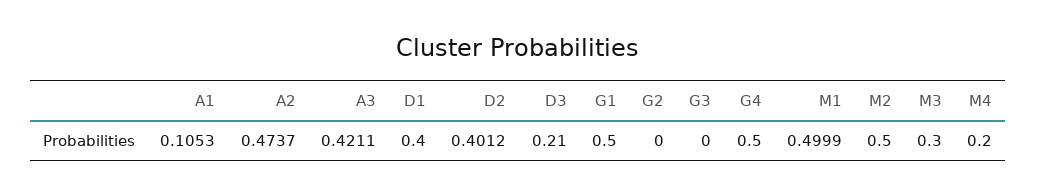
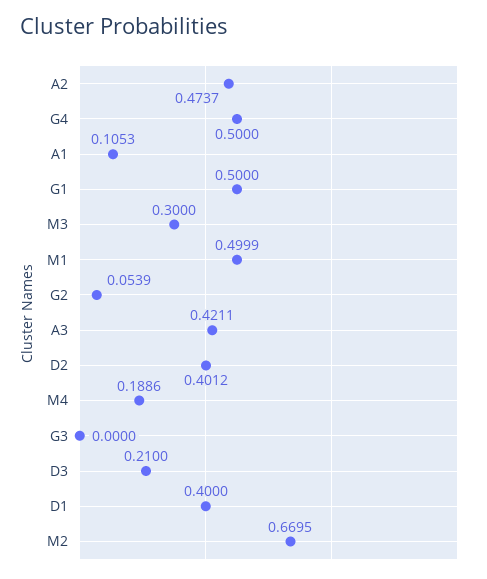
  {
    "A1": 0.1053,
    "A2": 0.4737,
    "A3": 0.4211,
    "D1": 0.4,
    "D2": 0.4012,
    "D3": 0.21,
    "G1": 0.5,
-   "G2": 0,
+   "G2": 0.0539,
    "G3": 0,
    "G4": 0.5,
    "M1": 0.4999,
-   "M2": 0.5,
+   "M2": 0.6695,
    "M3": 0.3,
-   "M4": 0.2
+   "M4": 0.1886
  }

